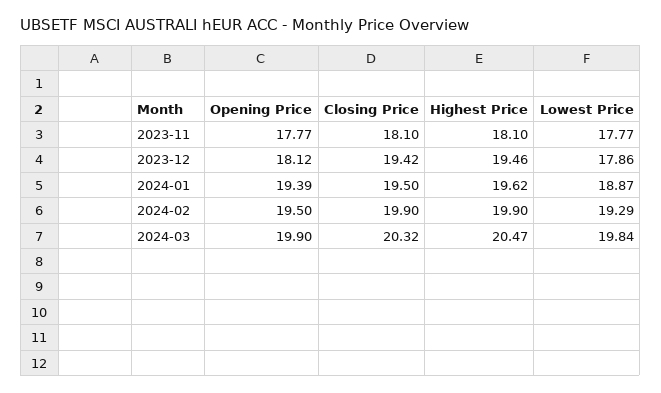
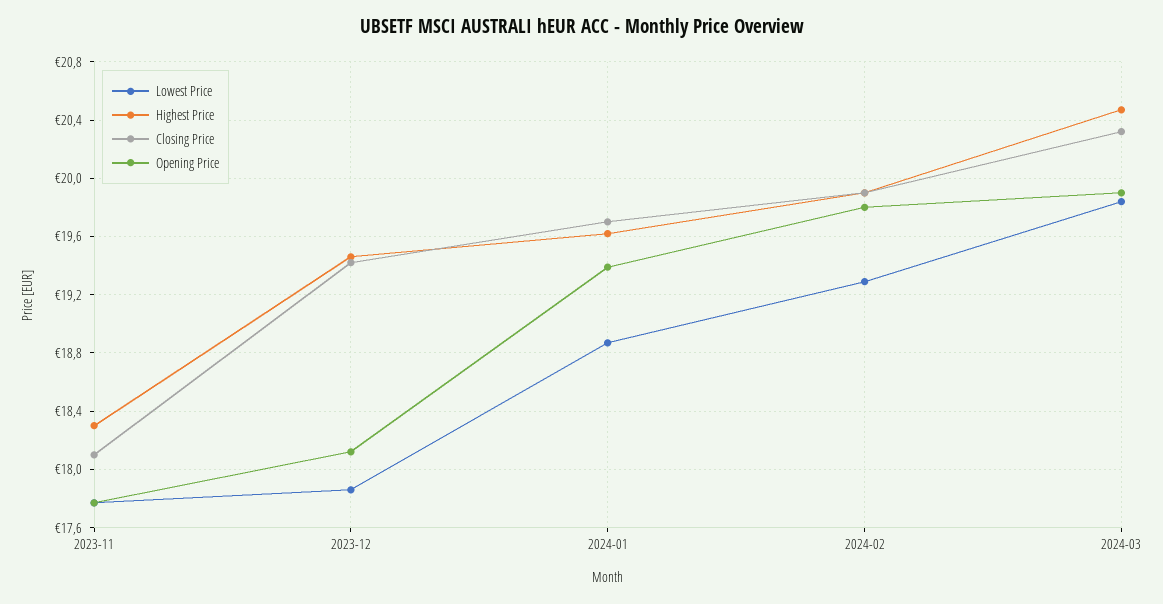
  {
    "Opening Price": {
      "2023-11": 17.77,
      "2023-12": 18.12,
      "2024-01": 19.39,
-     "2024-02": 19.5,
+     "2024-02": 19.8,
      "2024-03": 19.9
    },
    "Closing Price": {
      "2023-11": 18.1,
      "2023-12": 19.42,
-     "2024-01": 19.5,
+     "2024-01": 19.7,
      "2024-02": 19.9,
      "2024-03": 20.32
    },
    "Highest Price": {
-     "2023-11": 18.1,
+     "2023-11": 18.3,
      "2023-12": 19.46,
      "2024-01": 19.62,
      "2024-02": 19.9,
      "2024-03": 20.47
    },
    "Lowest Price": {
      "2023-11": 17.77,
      "2023-12": 17.86,
      "2024-01": 18.87,
      "2024-02": 19.29,
      "2024-03": 19.84
    }
  }

